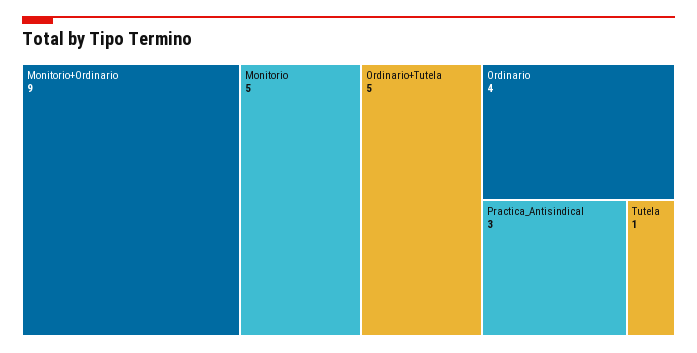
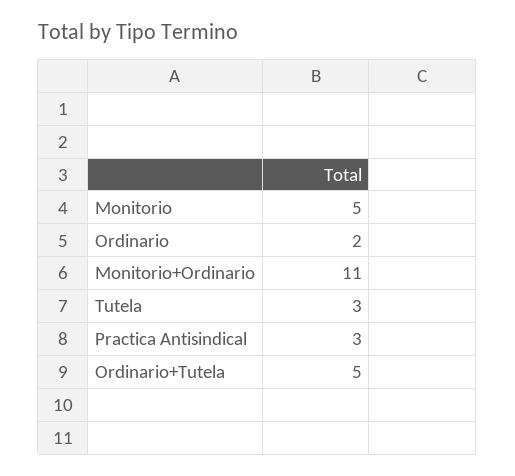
  {
-   "Monitorio+Ordinario": 9,
+   "Monitorio+Ordinario": 11,
    "Monitorio": 5,
    "Ordinario+Tutela": 5,
-   "Ordinario": 4,
+   "Ordinario": 2,
    "Practica_Antisindical": 3,
-   "Tutela": 1
+   "Tutela": 3
  }

